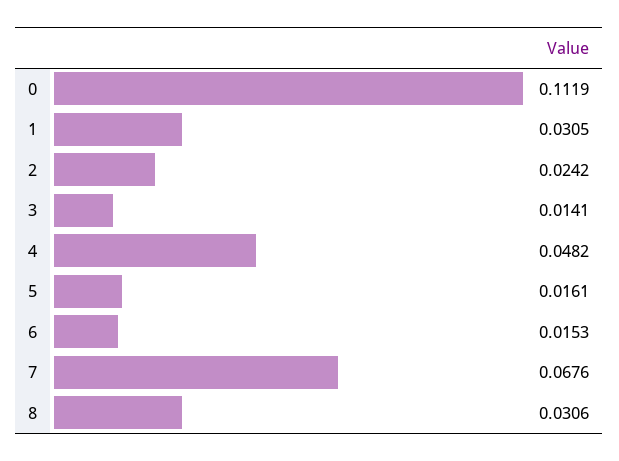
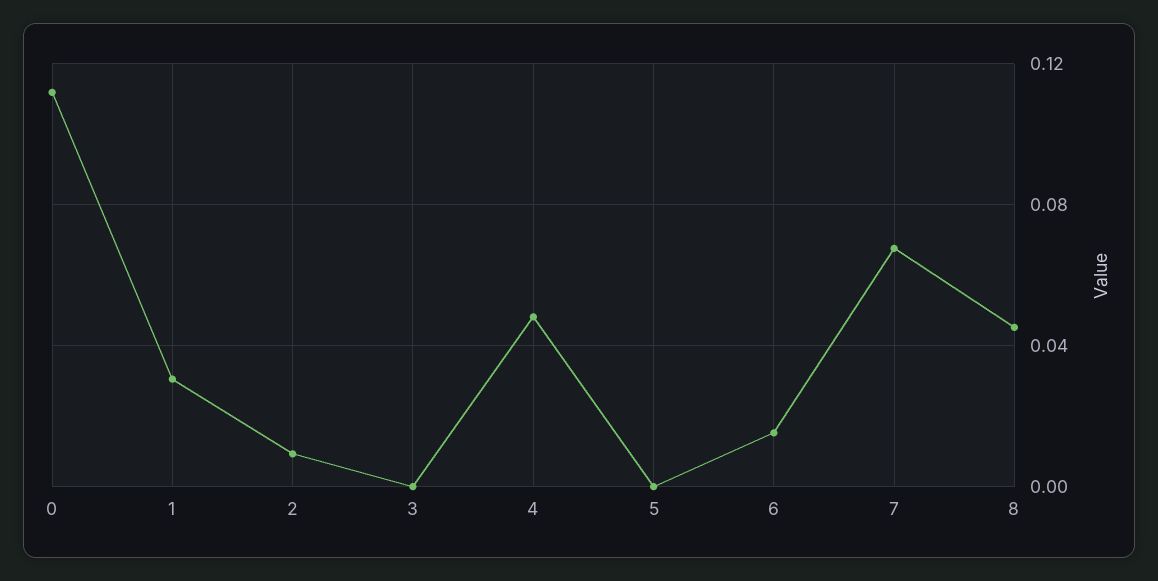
  {
    "0": 0.1119,
    "1": 0.0305,
-   "2": 0.0242,
+   "2": 0.01,
-   "3": 0.0141,
+   "3": 0,
    "4": 0.0482,
-   "5": 0.0161,
+   "5": 0,
    "6": 0.0153,
    "7": 0.0676,
-   "8": 0.0306
+   "8": 0.045
  }

